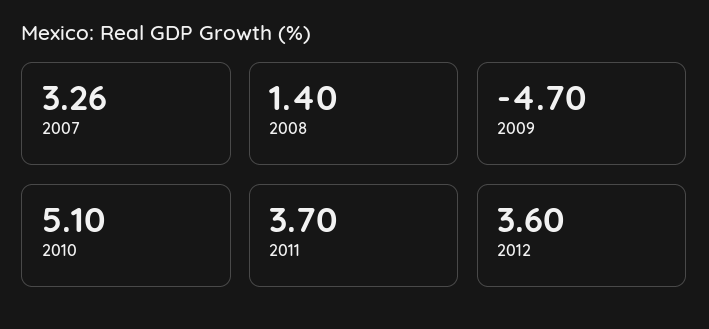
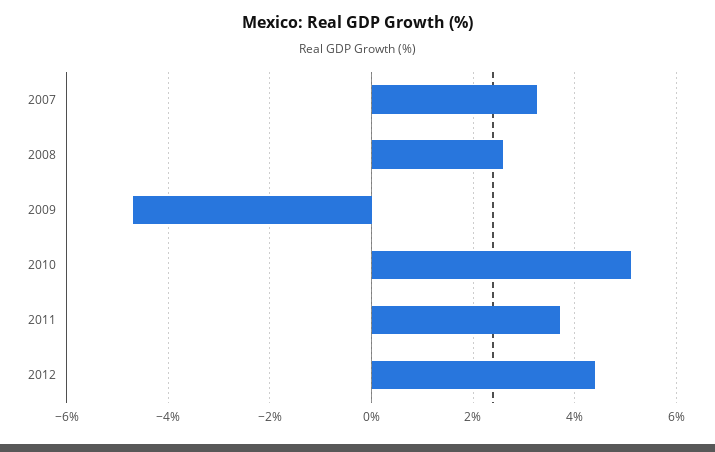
  {
    "2007": 3.26,
-   "2008": 1.4,
+   "2008": 2.6,
    "2009": -4.7,
    "2010": 5.1,
    "2011": 3.7,
-   "2012": 3.6
+   "2012": 4.4
  }

